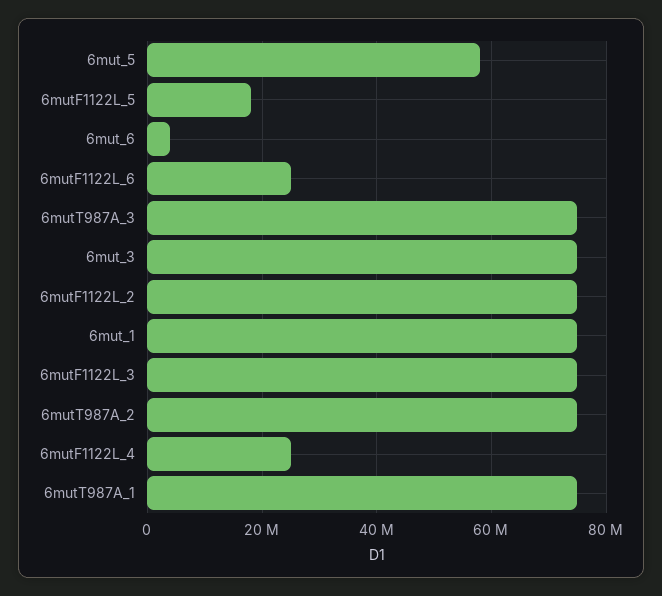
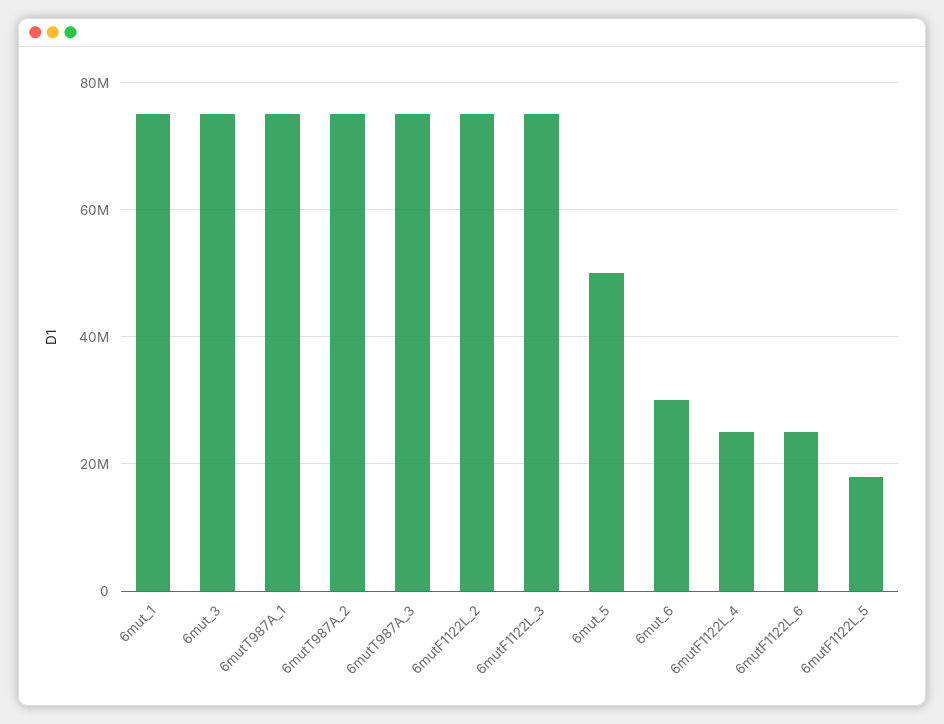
  {
-   "6mut_5": 58000000,
+   "6mut_5": 50000000,
    "6mutF1122L_5": 18000000,
-   "6mut_6": 4000000,
+   "6mut_6": 30000000,
    "6mutF1122L_6": 26000000,
    "6mutT987A_3": 76000000,
    "6mut_3": 76000000,
    "6mutF1122L_2": 76000000,
    "6mut_1": 76000000,
    "6mutF1122L_3": 76000000,
    "6mutT987A_2": 76000000,
    "6mutF1122L_4": 26000000,
    "6mutT987A_1": 76000000
  }

